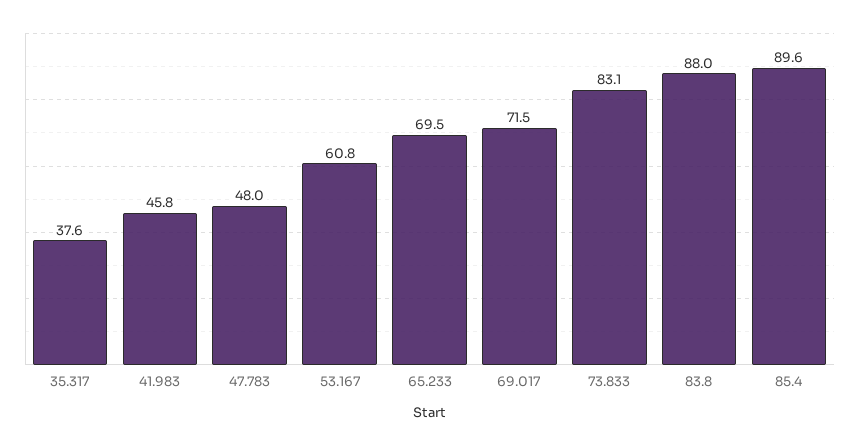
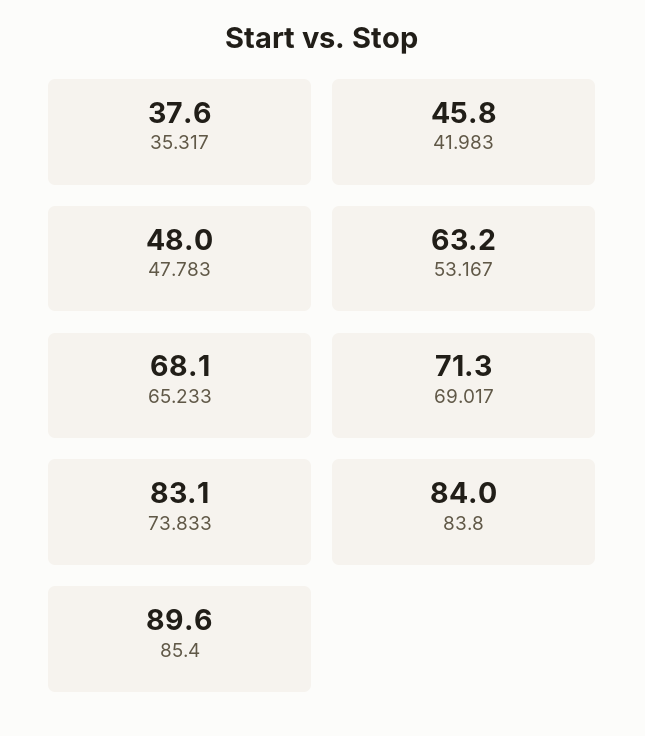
  {
    "35.317": 37.6,
    "41.983": 45.8,
    "47.783": 48,
-   "53.167": 60.8,
+   "53.167": 63.2,
-   "65.233": 69.5,
+   "65.233": 68.1,
-   "69.017": 71.5,
+   "69.017": 71.3,
    "73.833": 83.1,
-   "83.8": 88,
+   "83.8": 84,
    "85.4": 89.6
  }

